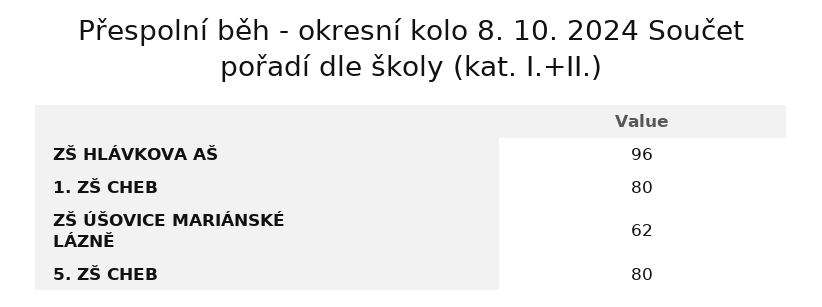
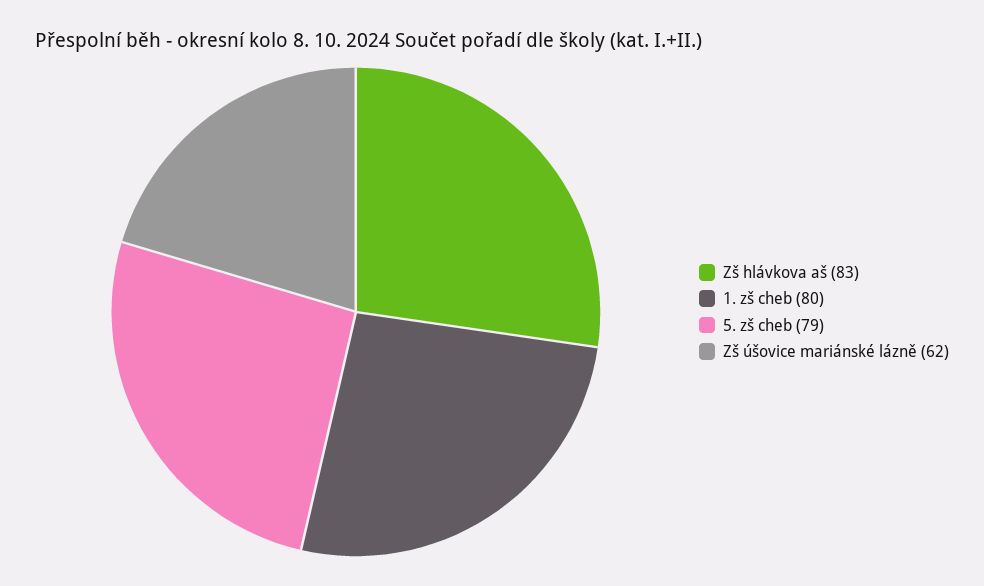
  {
-   "ZŠ HLÁVKOVA AŠ": 96,
+   "ZŠ HLÁVKOVA AŠ": 83,
    "1. ZŠ CHEB": 80,
    "ZŠ ÚŠOVICE MARIÁNSKÉ LÁZNĚ": 62,
-   "5. ZŠ CHEB": 80
+   "5. ZŠ CHEB": 79
  }

